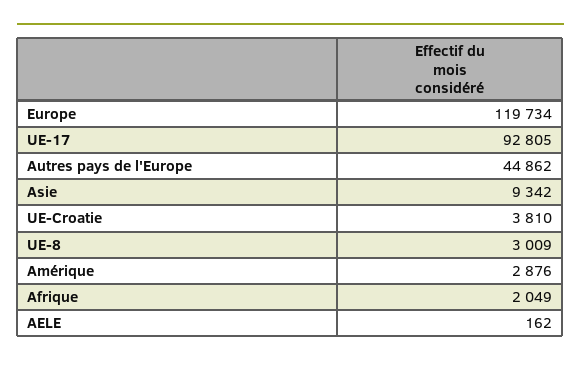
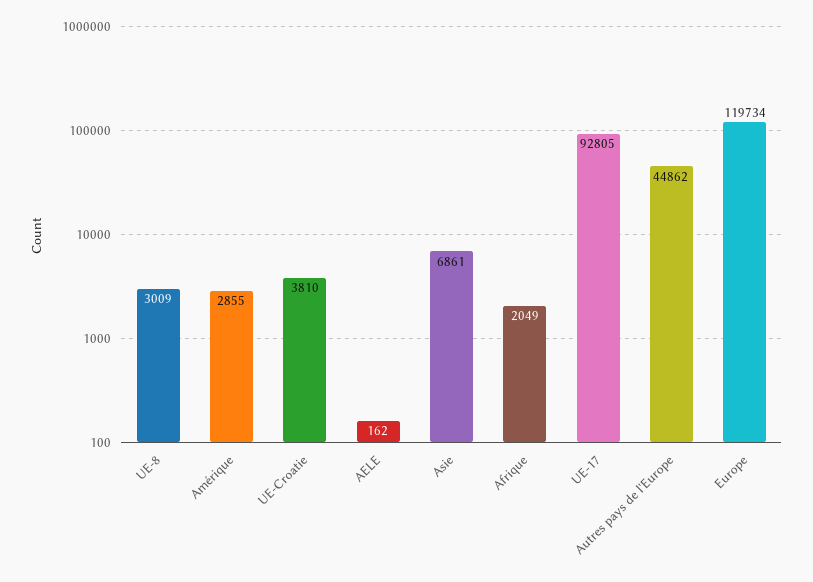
  {
    "Europe": 119734,
    "UE-17": 92805,
    "Autres pays de l'Europe": 44862,
-   "Asie": 9342,
+   "Asie": 6861,
    "UE-Croatie": 3810,
    "UE-8": 3009,
-   "Amérique": 2876,
+   "Amérique": 2855,
    "Afrique": 2049,
    "AELE": 162
  }

